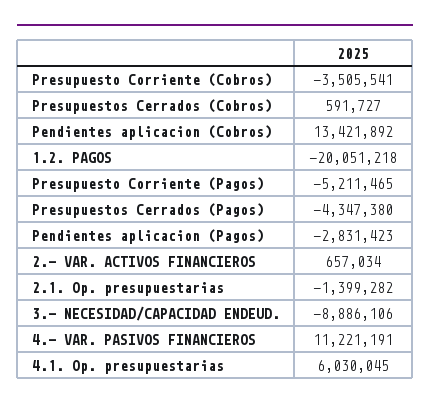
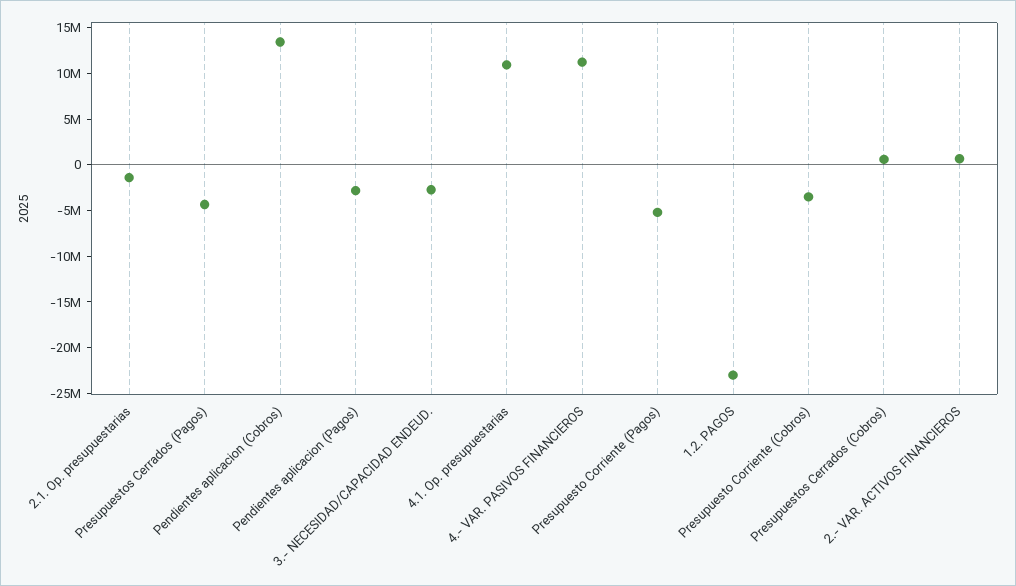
  {
    "Presupuesto Corriente (Cobros)": -3505541,
    "Presupuestos Cerrados (Cobros)": 591727,
    "Pendientes aplicacion (Cobros)": 13421892,
-   "1.2. PAGOS": -20051218,
+   "1.2. PAGOS": -23000000,
    "Presupuesto Corriente (Pagos)": -5211465,
    "Presupuestos Cerrados (Pagos)": -4347380,
    "Pendientes aplicacion (Pagos)": -2831423,
    "2.- VAR. ACTIVOS FINANCIEROS": 657034,
    "2.1. Op. presupuestarias": -1399282,
-   "3.- NECESIDAD/CAPACIDAD ENDEUD.": -8886106,
+   "3.- NECESIDAD/CAPACIDAD ENDEUD.": -3000000,
    "4.- VAR. PASIVOS FINANCIEROS": 11221191,
-   "4.1. Op. presupuestarias": 6030045
+   "4.1. Op. presupuestarias": 11000000
  }

